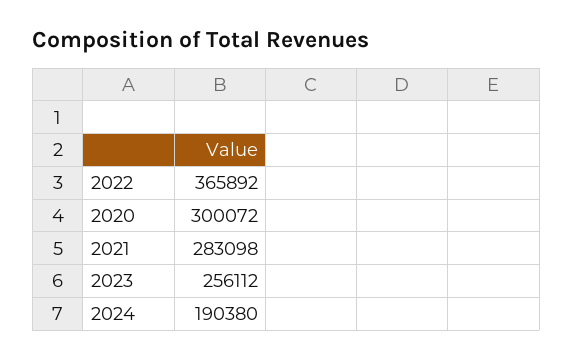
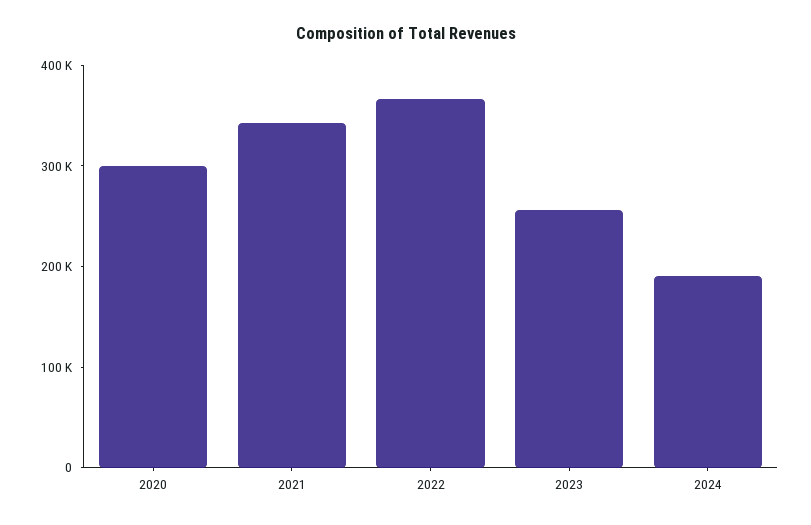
  {
    "2022": 365892,
    "2020": 300072,
-   "2021": 283098,
+   "2021": 340000,
    "2023": 256112,
    "2024": 190380
  }

